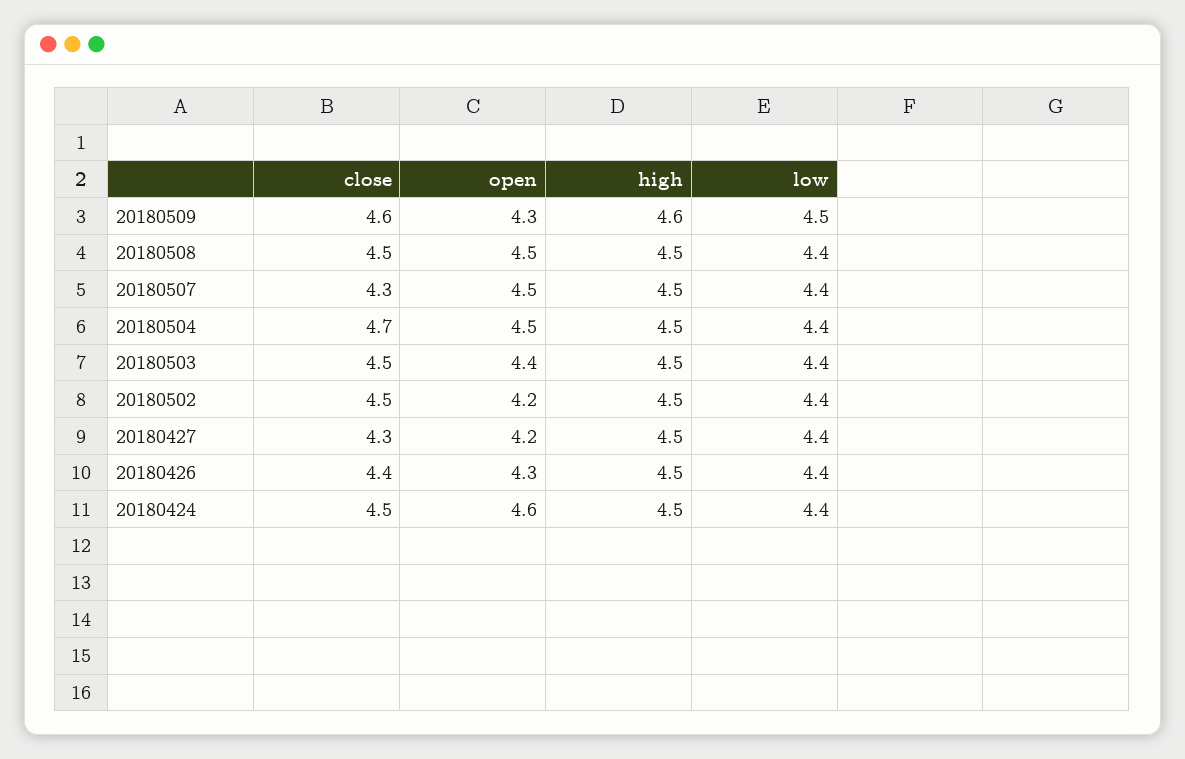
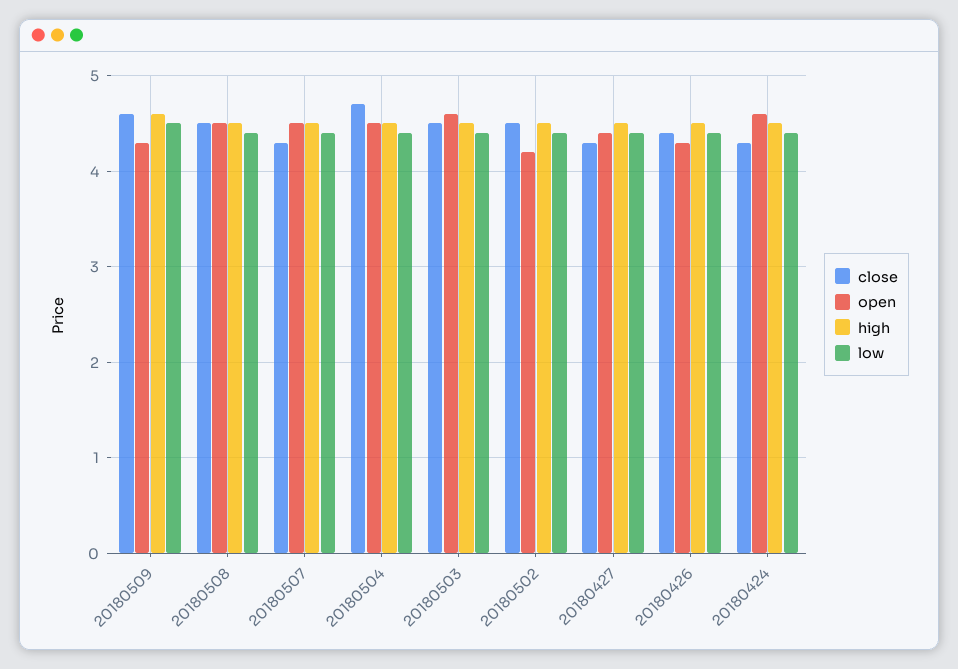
  {
    "close": {
      "20180509": 4.6,
      "20180508": 4.5,
      "20180507": 4.3,
      "20180504": 4.7,
      "20180503": 4.5,
      "20180502": 4.5,
      "20180427": 4.3,
      "20180426": 4.4,
-     "20180424": 4.5
+     "20180424": 4.3
    },
    "open": {
      "20180509": 4.3,
      "20180508": 4.5,
      "20180507": 4.5,
      "20180504": 4.5,
-     "20180503": 4.4,
+     "20180503": 4.6,
      "20180502": 4.2,
-     "20180427": 4.2,
+     "20180427": 4.4,
      "20180426": 4.3,
      "20180424": 4.6
    },
    "high": {
      "20180509": 4.6,
      "20180508": 4.5,
      "20180507": 4.5,
      "20180504": 4.5,
      "20180503": 4.5,
      "20180502": 4.5,
      "20180427": 4.5,
      "20180426": 4.5,
      "20180424": 4.5
    },
    "low": {
      "20180509": 4.5,
      "20180508": 4.4,
      "20180507": 4.4,
      "20180504": 4.4,
      "20180503": 4.4,
      "20180502": 4.4,
      "20180427": 4.4,
      "20180426": 4.4,
      "20180424": 4.4
    }
  }

